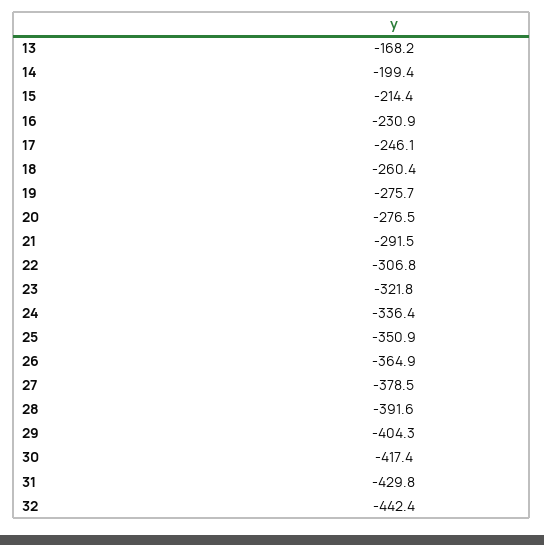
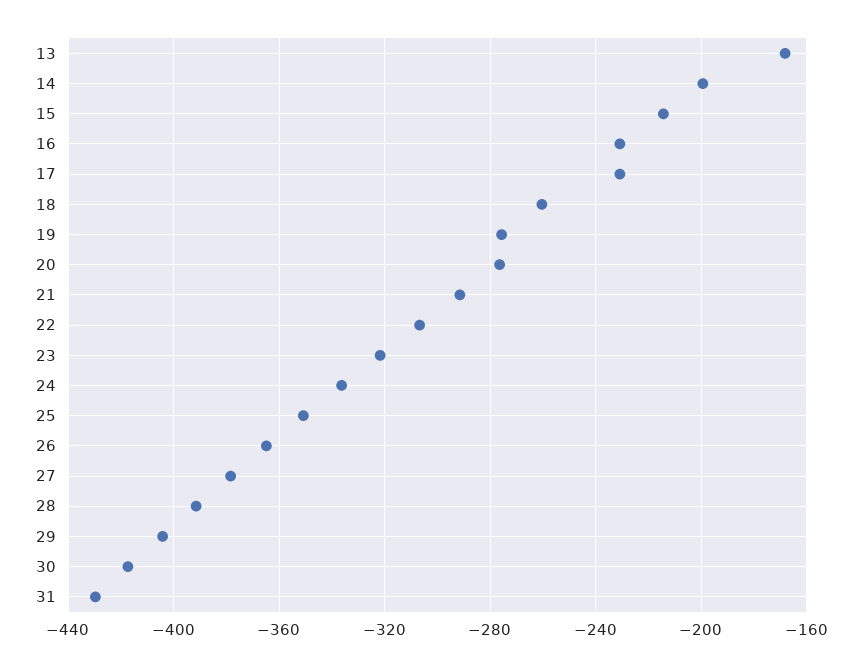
  {
    "13": -168.2,
    "14": -199.4,
    "15": -214.4,
    "16": -230.9,
-   "17": -246.1,
+   "17": -230,
    "18": -260.4,
    "19": -275.7,
    "20": -276.5,
    "21": -291.5,
    "22": -306.8,
    "23": -321.8,
    "24": -336.4,
    "25": -350.9,
    "26": -364.9,
    "27": -378.5,
    "28": -391.6,
    "29": -404.3,
    "30": -417.4,
-   "31": -429.8,
+   "31": -429.8
-   "32": -442.4
  }

